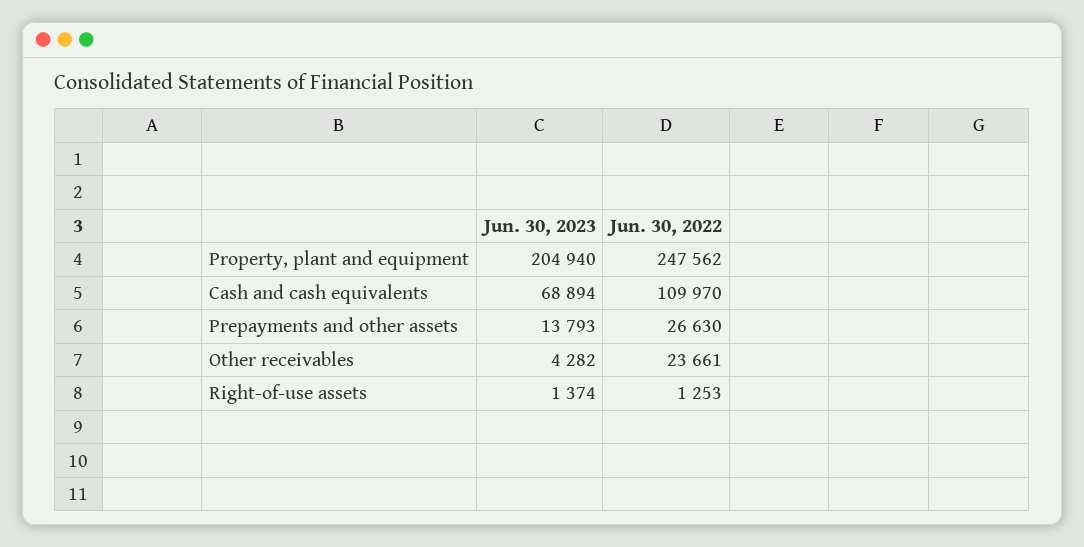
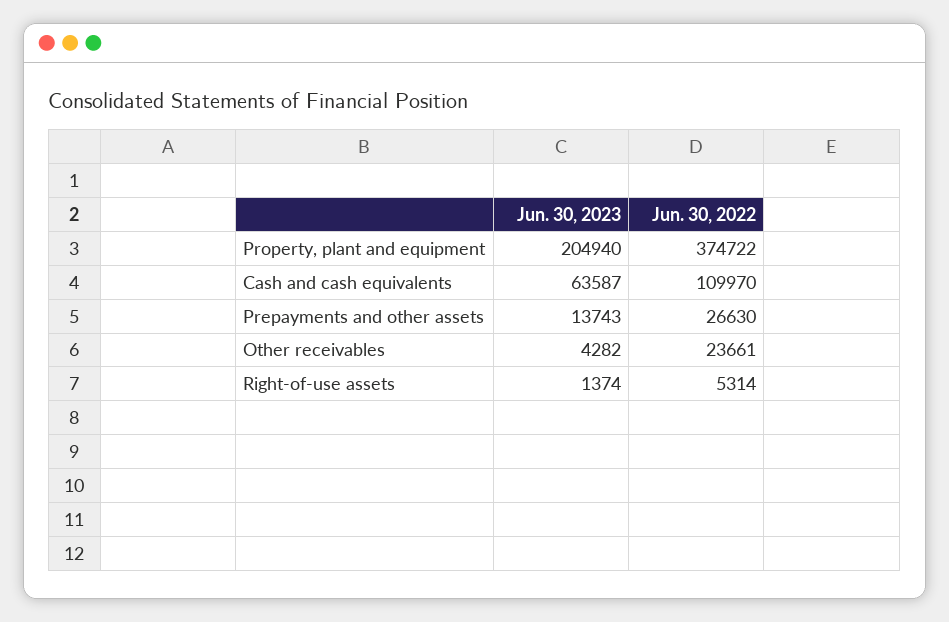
  {
    "Jun. 30, 2023": {
      "Property, plant and equipment": 204940,
-     "Cash and cash equivalents": 68894,
+     "Cash and cash equivalents": 63587,
-     "Prepayments and other assets": 13793,
+     "Prepayments and other assets": 13743,
      "Other receivables": 4282,
      "Right-of-use assets": 1374
    },
    "Jun. 30, 2022": {
-     "Property, plant and equipment": 247562,
+     "Property, plant and equipment": 374722,
      "Cash and cash equivalents": 109970,
      "Prepayments and other assets": 26630,
      "Other receivables": 23661,
-     "Right-of-use assets": 1253
+     "Right-of-use assets": 5314
    }
  }

